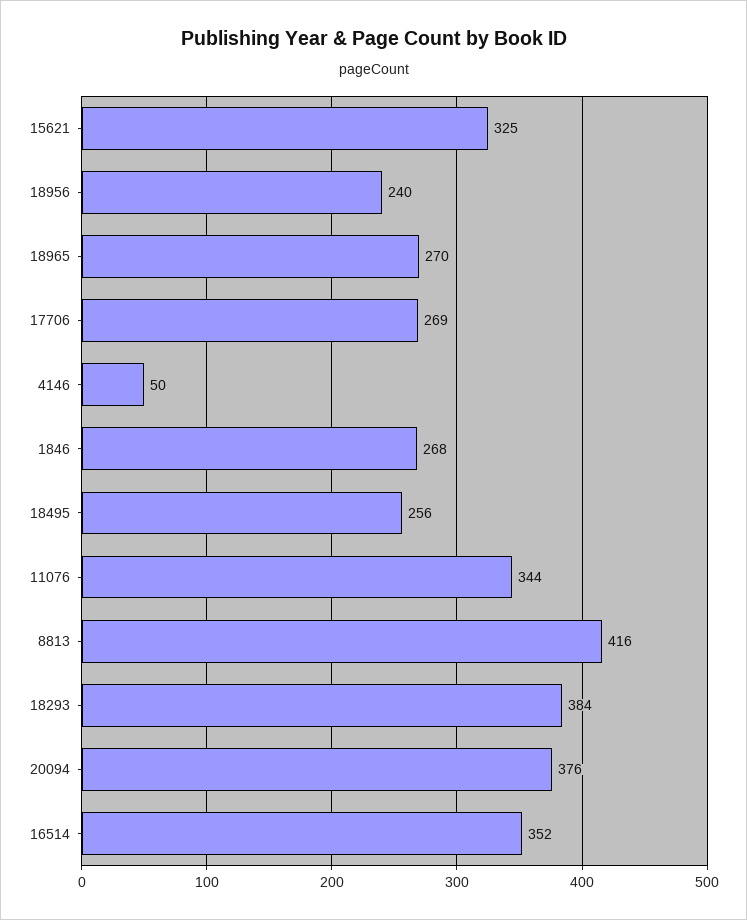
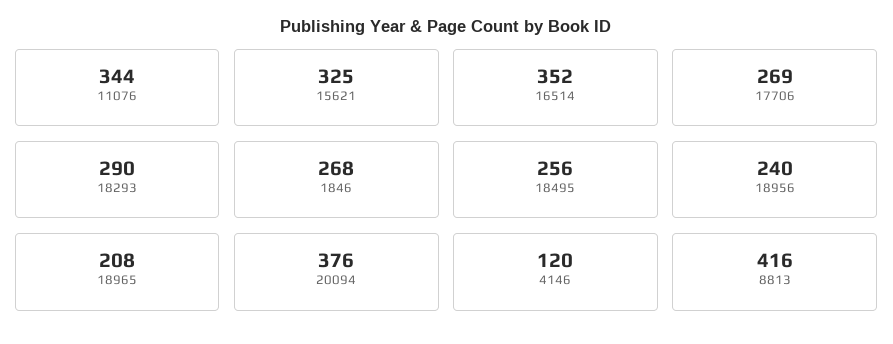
  {
    "15621": 325,
    "18956": 240,
-   "18965": 270,
+   "18965": 208,
    "17706": 269,
-   "4146": 50,
+   "4146": 120,
    "1846": 268,
    "18495": 256,
    "11076": 344,
    "8813": 416,
-   "18293": 384,
+   "18293": 290,
    "20094": 376,
    "16514": 352
  }

